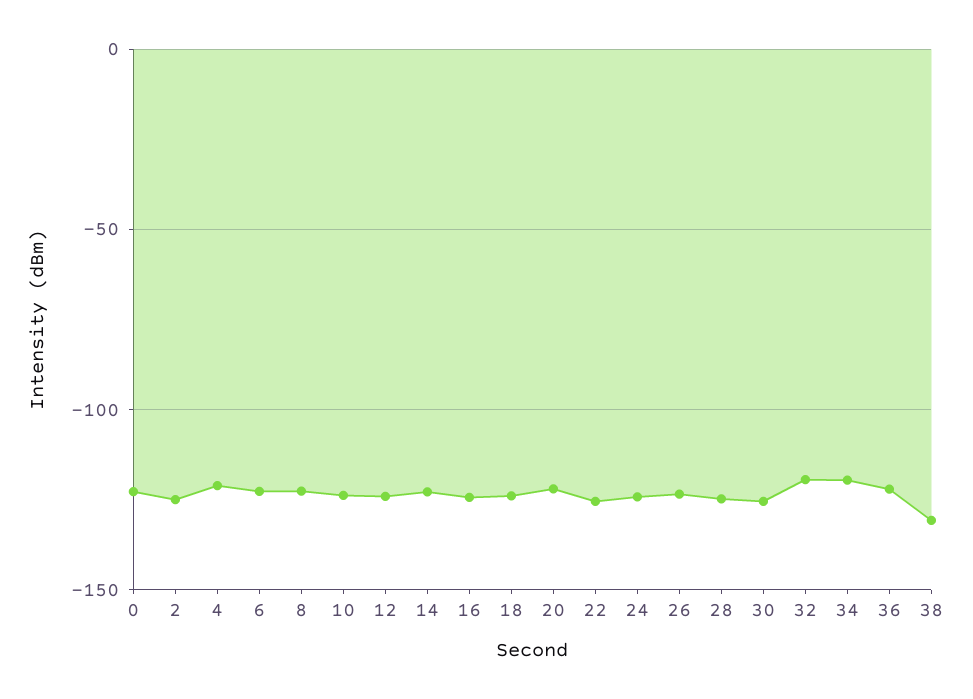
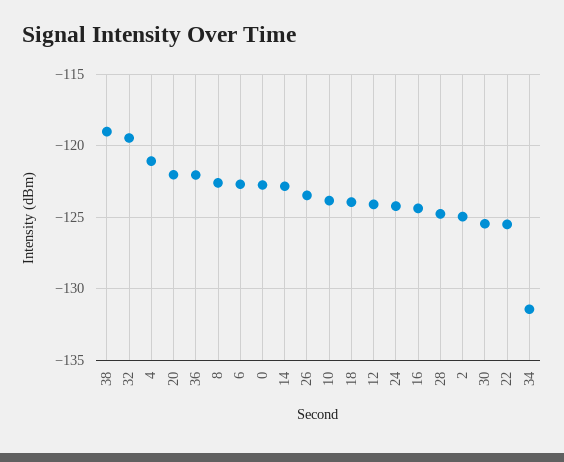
  {
    "0": -123,
    "2": -125,
    "4": -121,
    "6": -122.5,
    "8": -122.5,
    "10": -124,
    "12": -124,
    "14": -123,
    "16": -124.5,
    "18": -124,
    "20": -122,
    "22": -125.5,
    "24": -124,
    "26": -123.5,
    "28": -125,
    "30": -125.5,
    "32": -119.5,
-   "34": -120,
+   "34": -131.5,
    "36": -122,
-   "38": -130
+   "38": -119
  }

